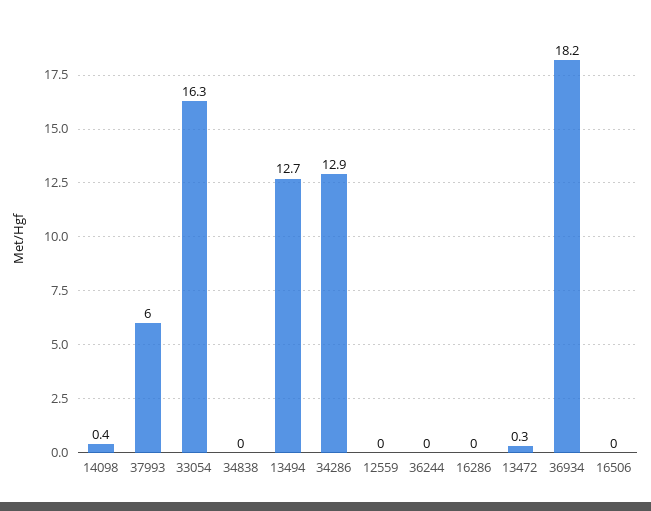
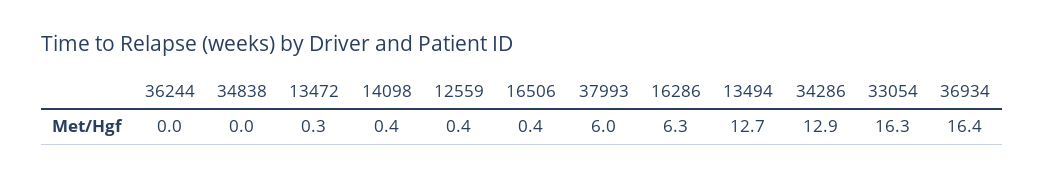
  {
    "14098": 0.4,
    "37993": 6,
    "33054": 16.3,
    "34838": 0,
    "13494": 12.7,
    "34286": 12.9,
-   "12559": 0,
+   "12559": 0.4,
    "36244": 0,
-   "16286": 0,
+   "16286": 6.3,
    "13472": 0.3,
-   "36934": 18.2,
+   "36934": 16.4,
-   "16506": 0
+   "16506": 0.4
  }

